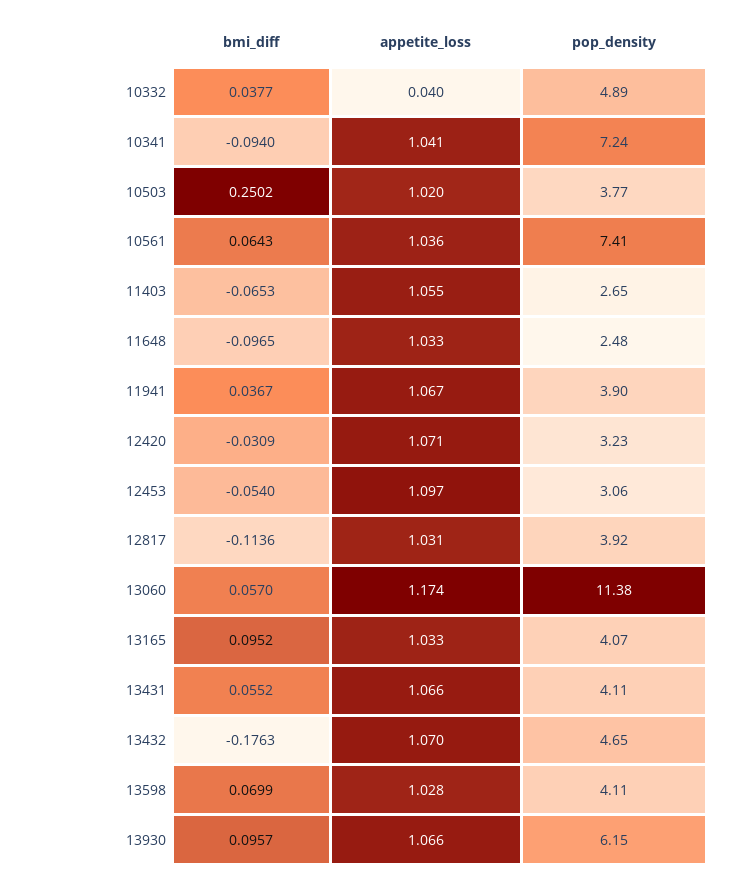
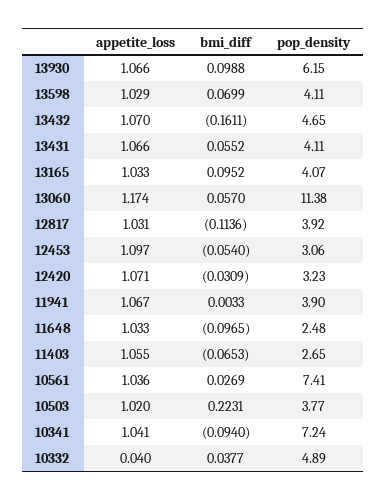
  {
    "bmi_diff": {
      "10332": 0.0377,
      "10341": -0.094,
-     "10503": 0.2502,
+     "10503": 0.2231,
-     "10561": 0.0643,
+     "10561": 0.0269,
      "11403": -0.0653,
      "11648": -0.0965,
-     "11941": 0.0367,
+     "11941": 0.0033,
      "12420": -0.0309,
      "12453": -0.054,
      "12817": -0.1136,
      "13060": 0.057,
      "13165": 0.0952,
      "13431": 0.0552,
-     "13432": -0.1763,
+     "13432": -0.1611,
      "13598": 0.0699,
-     "13930": 0.0957
+     "13930": 0.0988
    },
    "appetite_loss": {
      "10332": 0.04,
      "10341": 1.041,
      "10503": 1.02,
      "10561": 1.036,
      "11403": 1.055,
      "11648": 1.033,
      "11941": 1.067,
      "12420": 1.071,
      "12453": 1.097,
      "12817": 1.031,
      "13060": 1.174,
      "13165": 1.033,
      "13431": 1.066,
      "13432": 1.07,
-     "13598": 1.028,
+     "13598": 1.029,
      "13930": 1.066
    },
    "pop_density": {
      "10332": 4.89,
      "10341": 7.24,
      "10503": 3.77,
      "10561": 7.41,
      "11403": 2.65,
      "11648": 2.48,
      "11941": 3.9,
      "12420": 3.23,
      "12453": 3.06,
      "12817": 3.92,
      "13060": 11.38,
      "13165": 4.07,
      "13431": 4.11,
      "13432": 4.65,
      "13598": 4.11,
      "13930": 6.15
    }
  }

